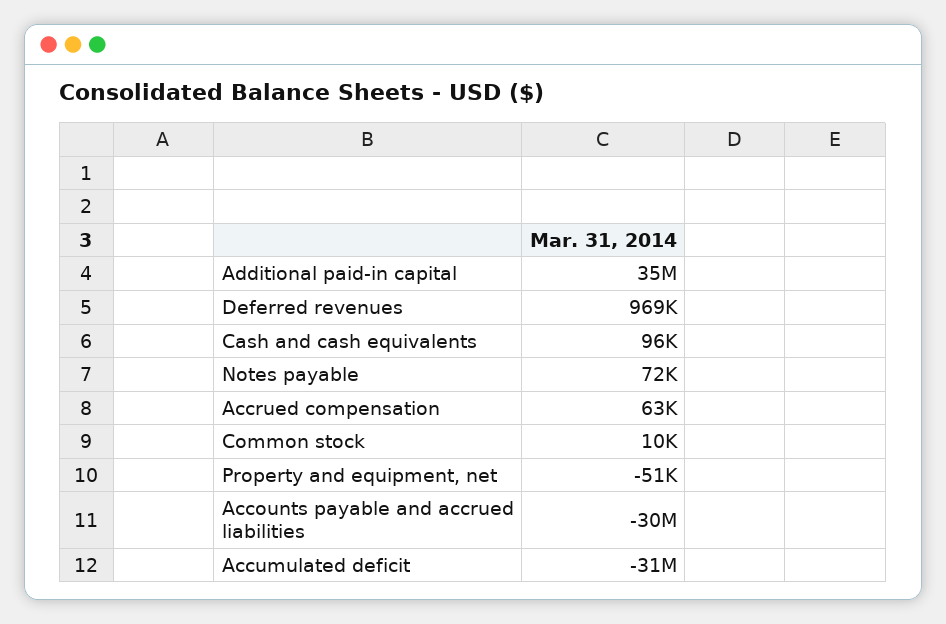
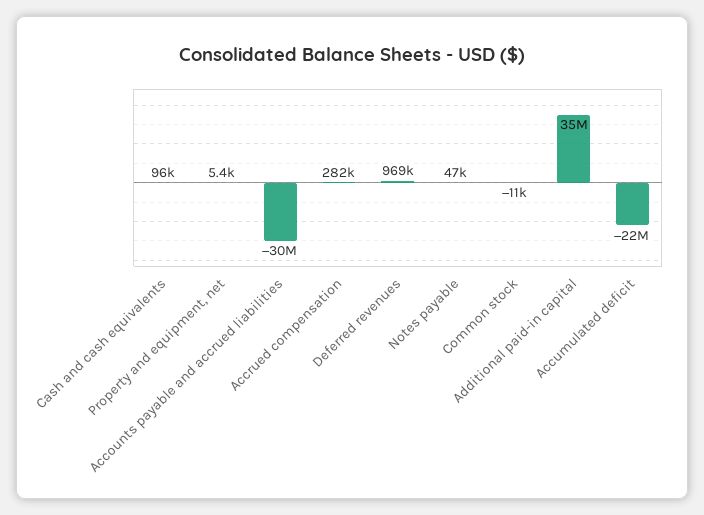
  {
    "Additional paid-in capital": 35000000,
    "Deferred revenues": 969000,
    "Cash and cash equivalents": 96000,
-   "Notes payable": 72000,
+   "Notes payable": 47000,
-   "Accrued compensation": 63000,
+   "Accrued compensation": 282000,
-   "Common stock": 10000,
+   "Common stock": -11000,
-   "Property and equipment, net": -51000,
+   "Property and equipment, net": 5400,
    "Accounts payable and accrued liabilities": -30000000,
-   "Accumulated deficit": -31000000
+   "Accumulated deficit": -22000000
  }

